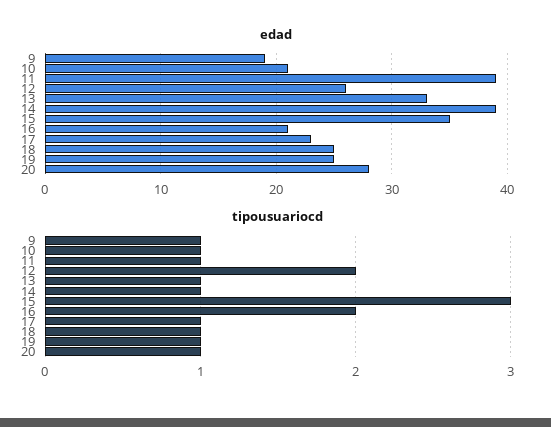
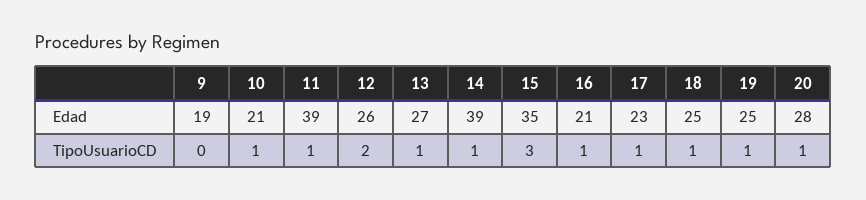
  {
    "edad": {
      "9": 19,
      "10": 21,
      "11": 39,
      "12": 26,
-     "13": 33,
+     "13": 27,
      "14": 39,
      "15": 35,
      "16": 21,
      "17": 23,
      "18": 25,
      "19": 25,
      "20": 28
    },
    "tipousuariocd": {
-     "9": 1,
+     "9": 0,
      "10": 1,
      "11": 1,
      "12": 2,
      "13": 1,
      "14": 1,
      "15": 3,
-     "16": 2,
+     "16": 1,
      "17": 1,
      "18": 1,
      "19": 1,
      "20": 1
    }
  }

